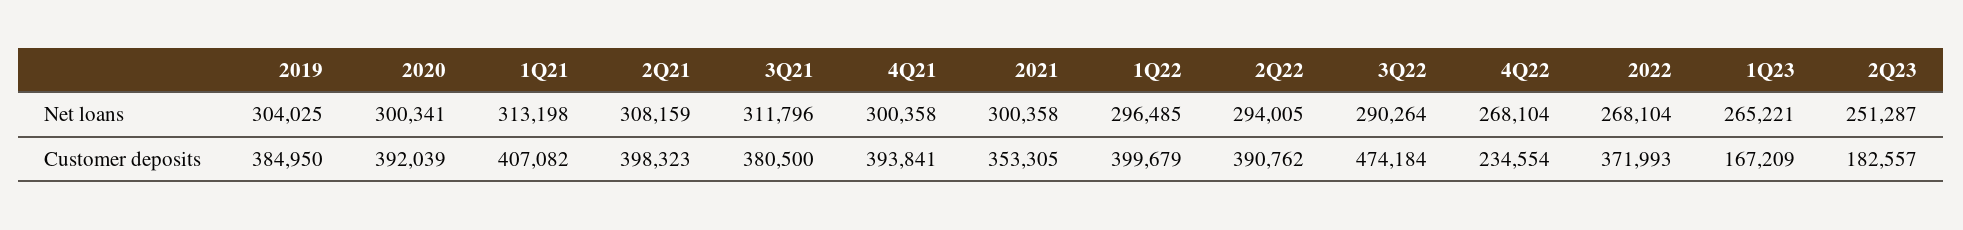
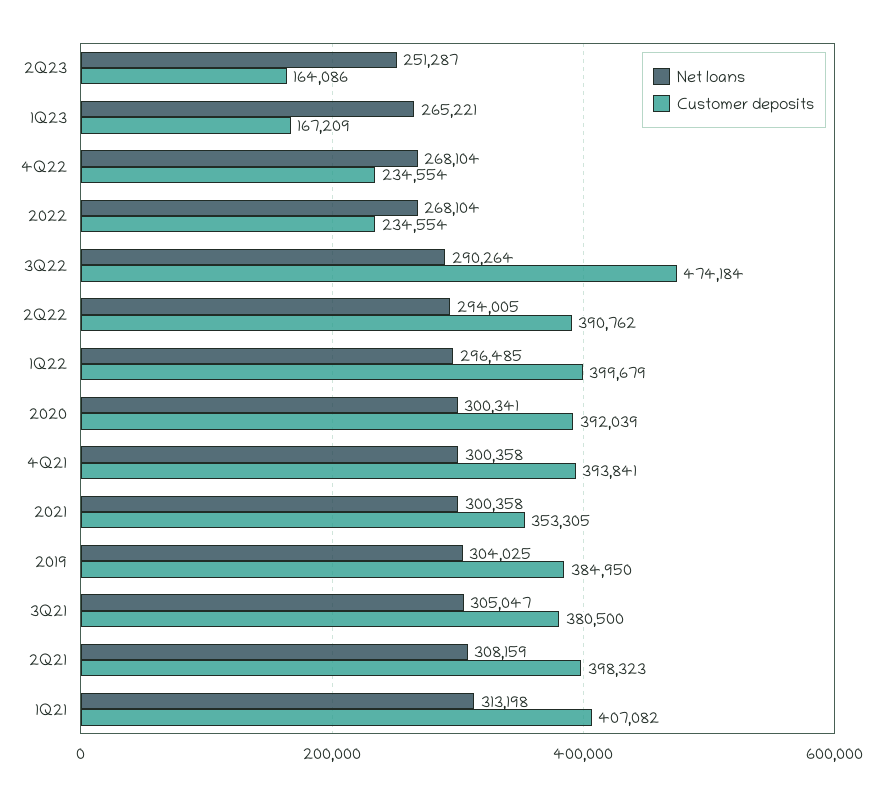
  {
    "Net loans": {
      "2019": 304025,
      "2020": 300341,
      "1Q21": 313198,
      "2Q21": 308159,
-     "3Q21": 311796,
+     "3Q21": 305047,
      "4Q21": 300358,
      "2021": 300358,
      "1Q22": 296485,
      "2Q22": 294005,
      "3Q22": 290264,
      "4Q22": 268104,
      "2022": 268104,
      "1Q23": 265221,
      "2Q23": 251287
    },
    "Customer deposits": {
      "2019": 384950,
      "2020": 392039,
      "1Q21": 407082,
      "2Q21": 398323,
      "3Q21": 380500,
      "4Q21": 393841,
      "2021": 353305,
      "1Q22": 399679,
      "2Q22": 390762,
      "3Q22": 474184,
      "4Q22": 234554,
-     "2022": 371993,
+     "2022": 234554,
      "1Q23": 167209,
-     "2Q23": 182557
+     "2Q23": 164086
    }
  }

